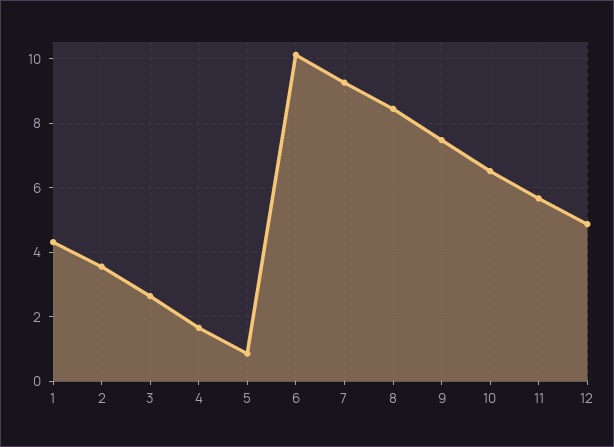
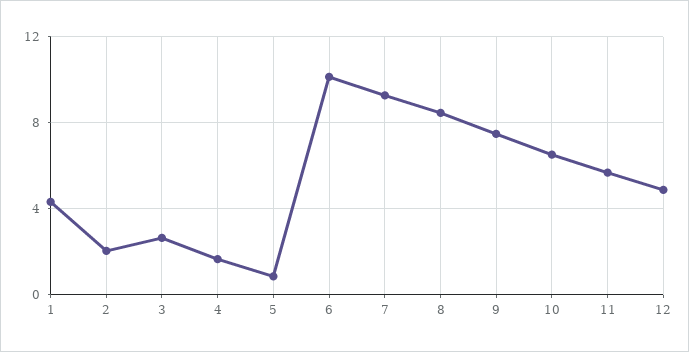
  {
    "1": 4.4,
-   "2": 3.6,
+   "2": 2,
    "3": 2.6,
    "4": 1.6,
    "5": 0.8,
    "6": 10.2,
    "7": 9.2,
    "8": 8.4,
    "9": 7.4,
    "10": 6.6,
    "11": 5.6,
    "12": 4.8
  }

